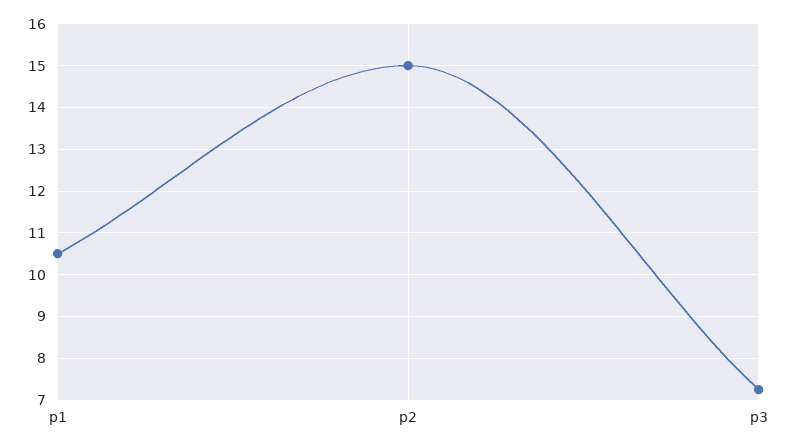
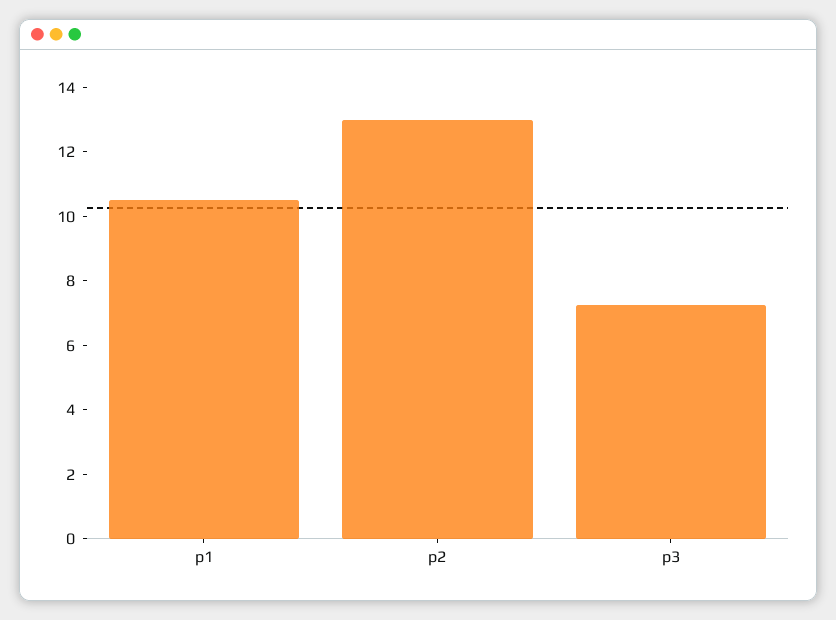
  {
    "p1": 10.6,
-   "p2": 15,
+   "p2": 13,
    "p3": 7.2
  }

